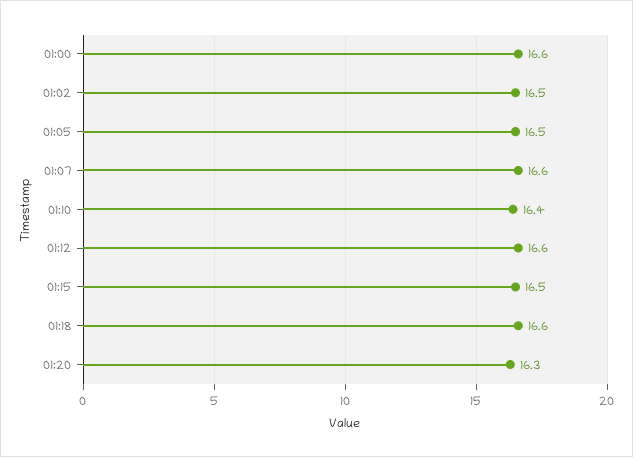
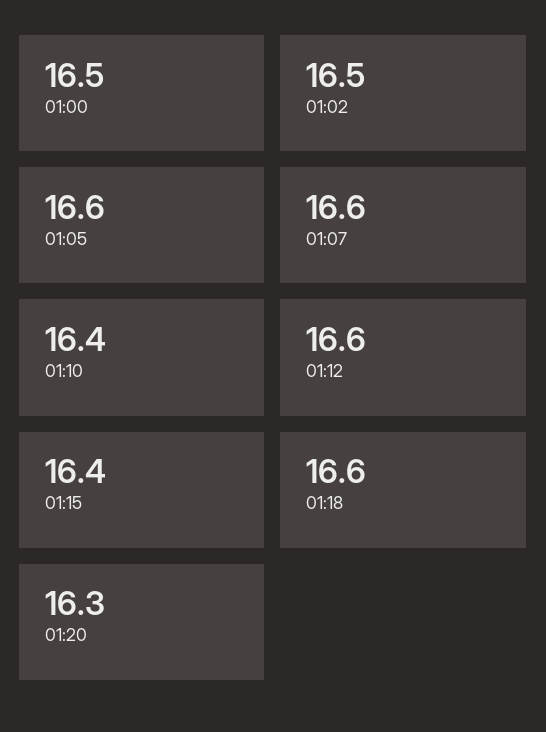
  {
-   "01:00": 16.6,
+   "01:00": 16.5,
    "01:02": 16.5,
-   "01:05": 16.5,
+   "01:05": 16.6,
    "01:07": 16.6,
    "01:10": 16.4,
    "01:12": 16.6,
-   "01:15": 16.5,
+   "01:15": 16.4,
    "01:18": 16.6,
    "01:20": 16.3
  }

